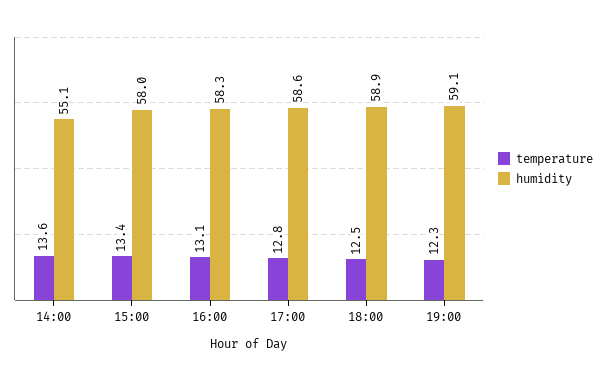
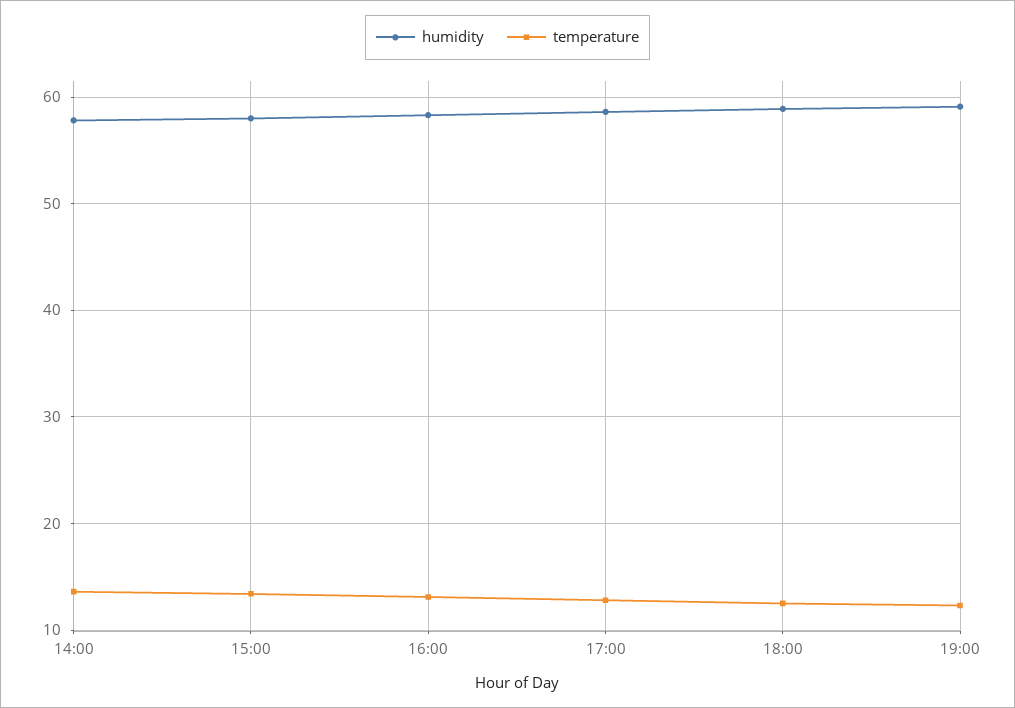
  {
    "temperature": {
      "14:00": 13.6,
      "15:00": 13.4,
      "16:00": 13.1,
      "17:00": 12.8,
      "18:00": 12.5,
      "19:00": 12.3
    },
    "humidity": {
-     "14:00": 55.1,
+     "14:00": 58,
      "15:00": 58,
      "16:00": 58.3,
      "17:00": 58.6,
      "18:00": 58.9,
      "19:00": 59.1
    }
  }

